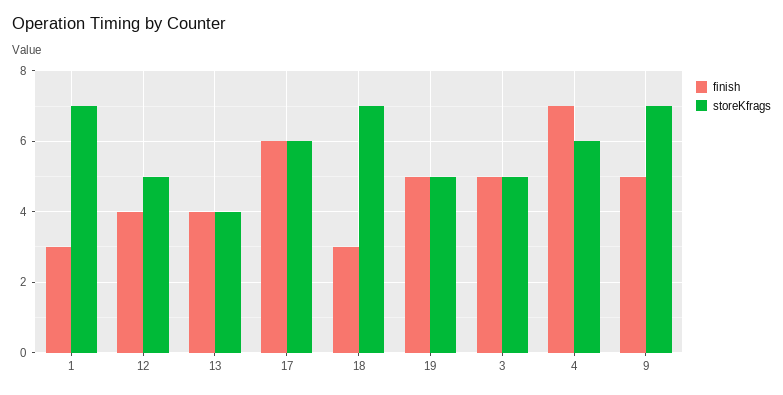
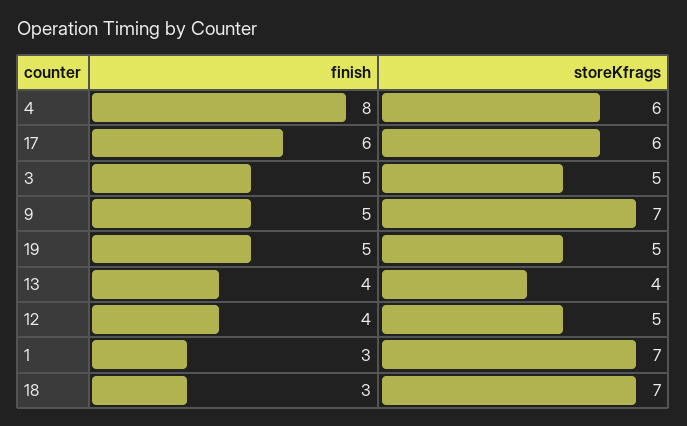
  {
    "finish": {
      "1": 3,
      "12": 4,
      "13": 4,
      "17": 6,
      "18": 3,
      "19": 5,
      "3": 5,
-     "4": 7,
+     "4": 8,
      "9": 5
    },
    "storeKfrags": {
      "1": 7,
      "12": 5,
      "13": 4,
      "17": 6,
      "18": 7,
      "19": 5,
      "3": 5,
      "4": 6,
      "9": 7
    }
  }

